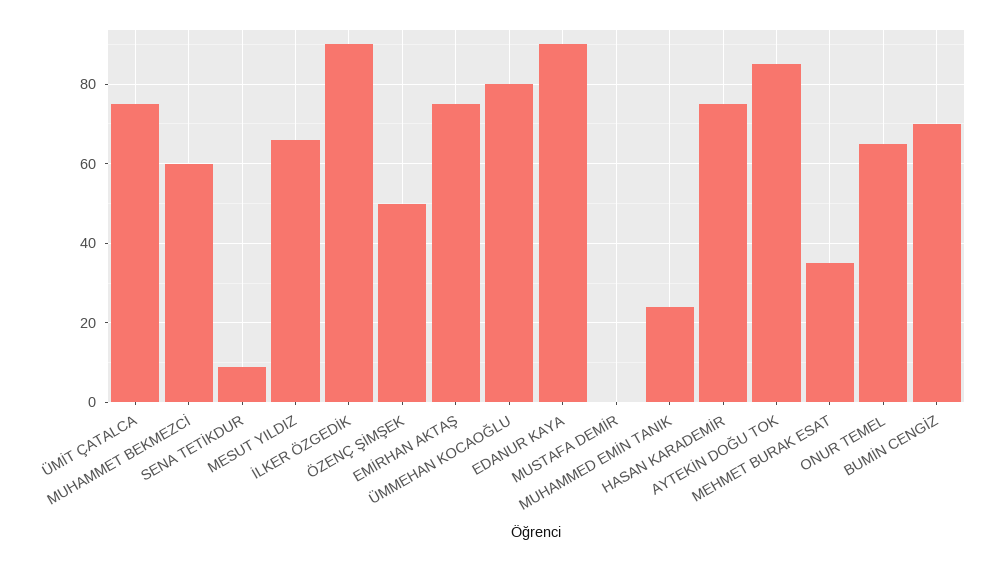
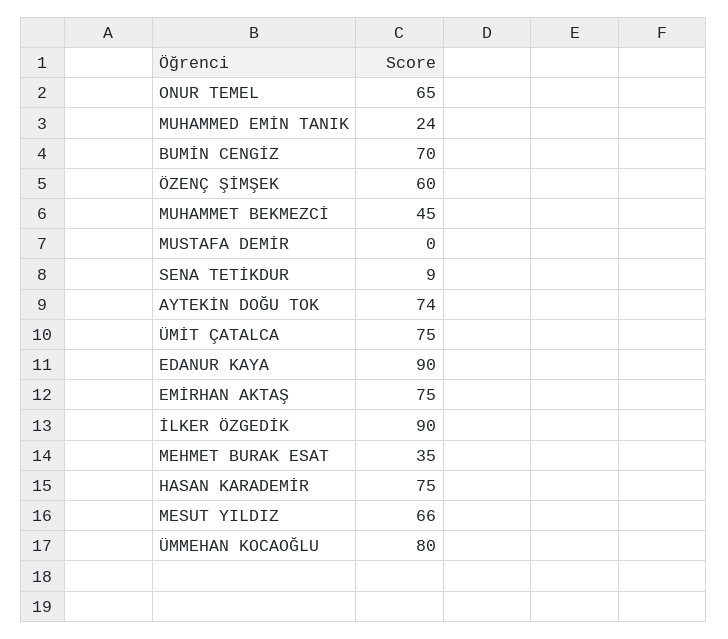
  {
    "ÜMİT ÇATALCA": 75,
-   "MUHAMMET BEKMEZCİ": 60,
+   "MUHAMMET BEKMEZCİ": 45,
    "SENA TETİKDUR": 9,
    "MESUT YILDIZ": 66,
    "İLKER ÖZGEDİK": 90,
-   "ÖZENÇ ŞİMŞEK": 50,
+   "ÖZENÇ ŞİMŞEK": 60,
    "EMİRHAN AKTAŞ": 75,
    "ÜMMEHAN KOCAOĞLU": 80,
    "EDANUR KAYA": 90,
    "MUSTAFA DEMİR": 0,
    "MUHAMMED EMİN TANIK": 24,
    "HASAN KARADEMİR": 75,
-   "AYTEKİN DOĞU TOK": 85,
+   "AYTEKİN DOĞU TOK": 74,
    "MEHMET BURAK ESAT": 35,
    "ONUR TEMEL": 65,
    "BUMİN CENGİZ": 70
  }

